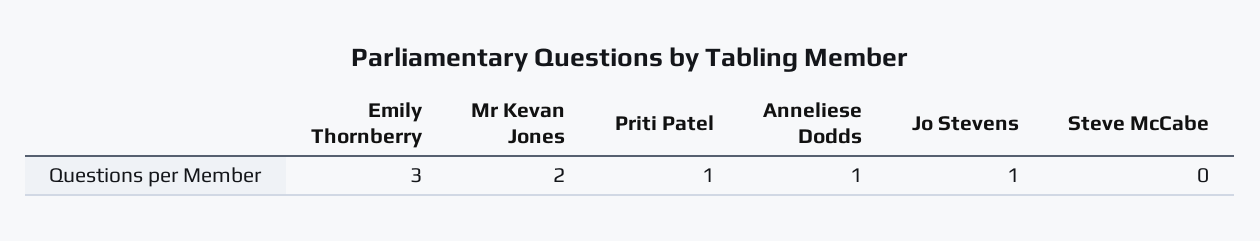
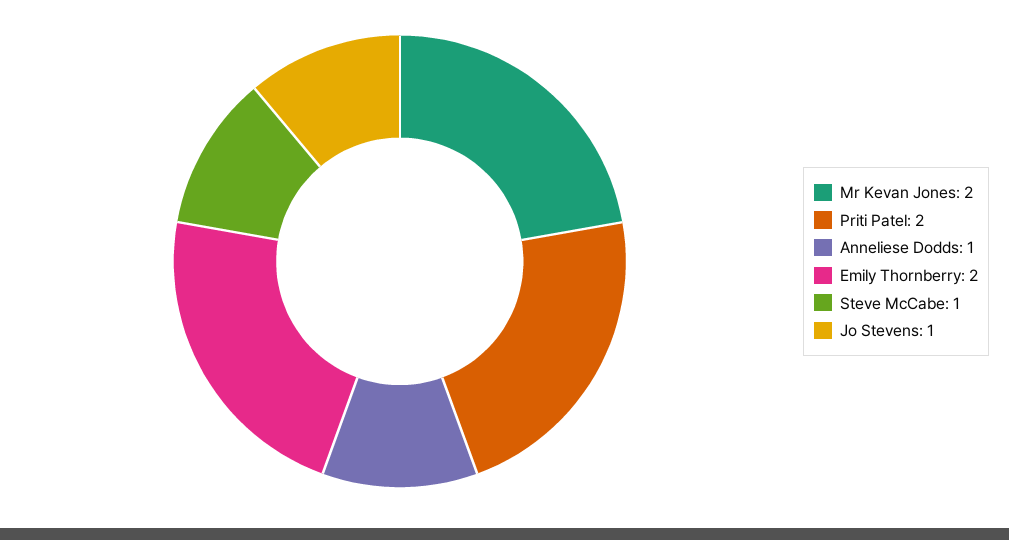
  {
-   "Emily Thornberry": 3,
+   "Emily Thornberry": 2,
    "Mr Kevan Jones": 2,
-   "Priti Patel": 1,
+   "Priti Patel": 2,
    "Anneliese Dodds": 1,
    "Jo Stevens": 1,
-   "Steve McCabe": 0
+   "Steve McCabe": 1
  }

